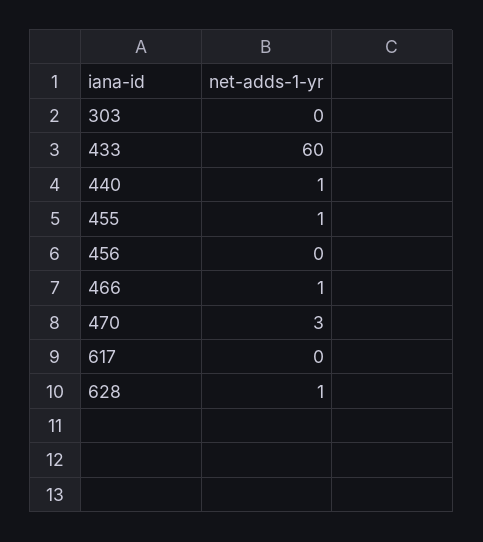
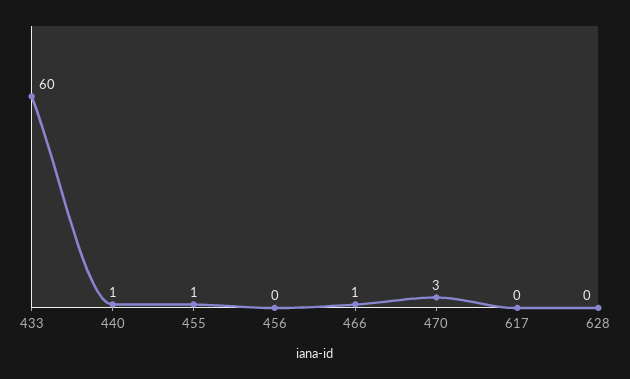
  {
-   "303": 0,
    "433": 60,
    "440": 1,
    "455": 1,
    "456": 0,
    "466": 1,
    "470": 3,
    "617": 0,
-   "628": 1
+   "628": 0
  }

